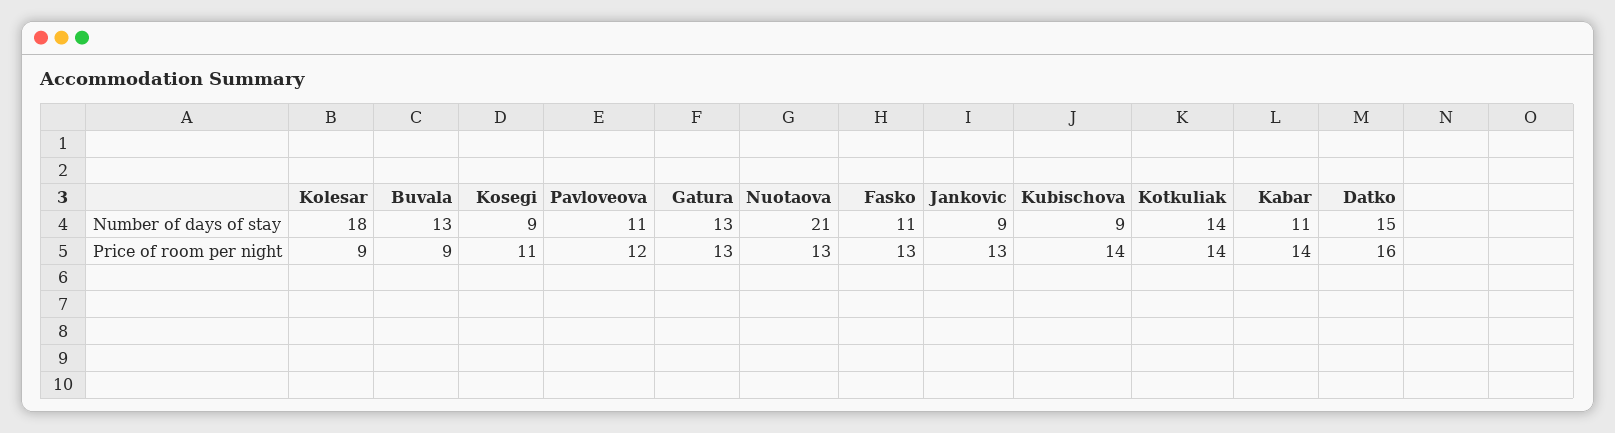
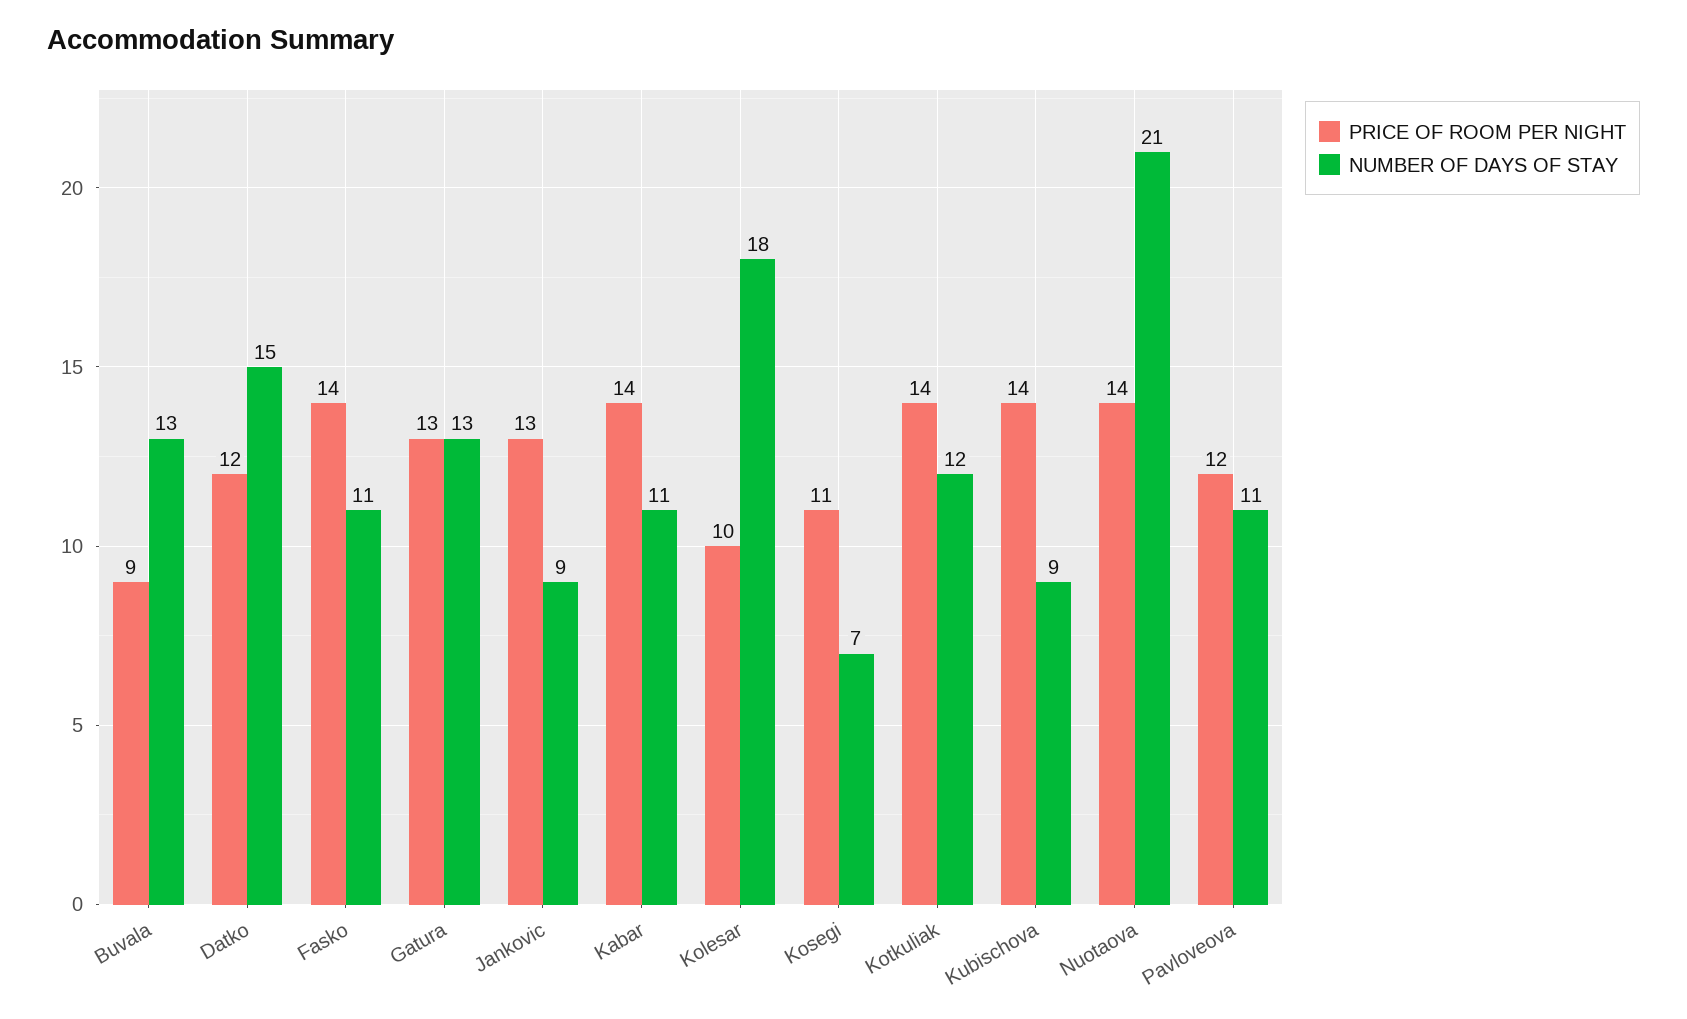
  {
    "Number of days of stay": {
      "Kolesar": 18,
      "Buvala": 13,
-     "Kosegi": 9,
+     "Kosegi": 7,
      "Pavloveova": 11,
      "Gatura": 13,
      "Nuotaova": 21,
      "Fasko": 11,
      "Jankovic": 9,
      "Kubischova": 9,
-     "Kotkuliak": 14,
+     "Kotkuliak": 12,
      "Kabar": 11,
      "Datko": 15
    },
    "Price of room per night": {
-     "Kolesar": 9,
+     "Kolesar": 10,
      "Buvala": 9,
      "Kosegi": 11,
      "Pavloveova": 12,
      "Gatura": 13,
-     "Nuotaova": 13,
+     "Nuotaova": 14,
-     "Fasko": 13,
+     "Fasko": 14,
      "Jankovic": 13,
      "Kubischova": 14,
      "Kotkuliak": 14,
      "Kabar": 14,
-     "Datko": 16
+     "Datko": 12
    }
  }

